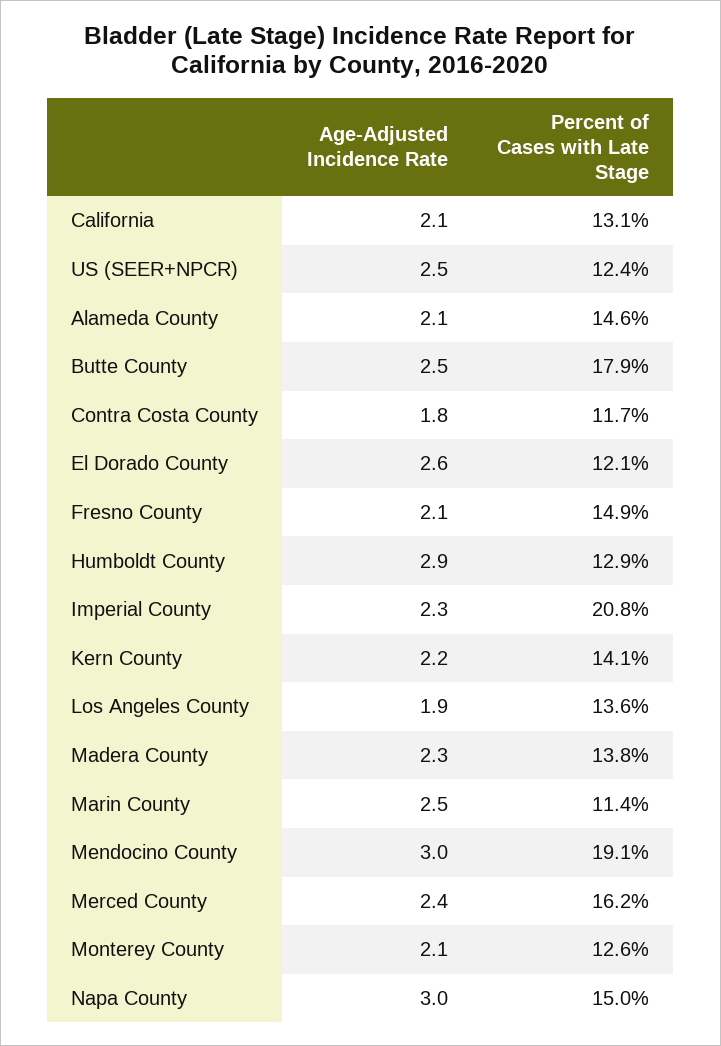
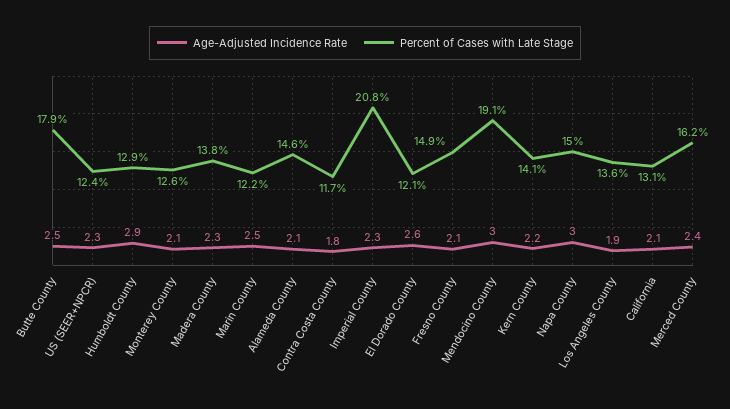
  {
    "Age-Adjusted Incidence Rate": {
      "California": 2.1,
-     "US (SEER+NPCR)": 2.5,
+     "US (SEER+NPCR)": 2.3,
      "Alameda County": 2.1,
      "Butte County": 2.5,
      "Contra Costa County": 1.8,
      "El Dorado County": 2.6,
      "Fresno County": 2.1,
      "Humboldt County": 2.9,
      "Imperial County": 2.3,
      "Kern County": 2.2,
      "Los Angeles County": 1.9,
      "Madera County": 2.3,
      "Marin County": 2.5,
      "Mendocino County": 3,
      "Merced County": 2.4,
      "Monterey County": 2.1,
      "Napa County": 3
    },
    "Percent of Cases with Late Stage": {
      "California": 13.1,
      "US (SEER+NPCR)": 12.4,
      "Alameda County": 14.6,
      "Butte County": 17.9,
      "Contra Costa County": 11.7,
      "El Dorado County": 12.1,
      "Fresno County": 14.9,
      "Humboldt County": 12.9,
      "Imperial County": 20.8,
      "Kern County": 14.1,
      "Los Angeles County": 13.6,
      "Madera County": 13.8,
-     "Marin County": 11.4,
+     "Marin County": 12.2,
      "Mendocino County": 19.1,
      "Merced County": 16.2,
      "Monterey County": 12.6,
      "Napa County": 15
    }
  }

